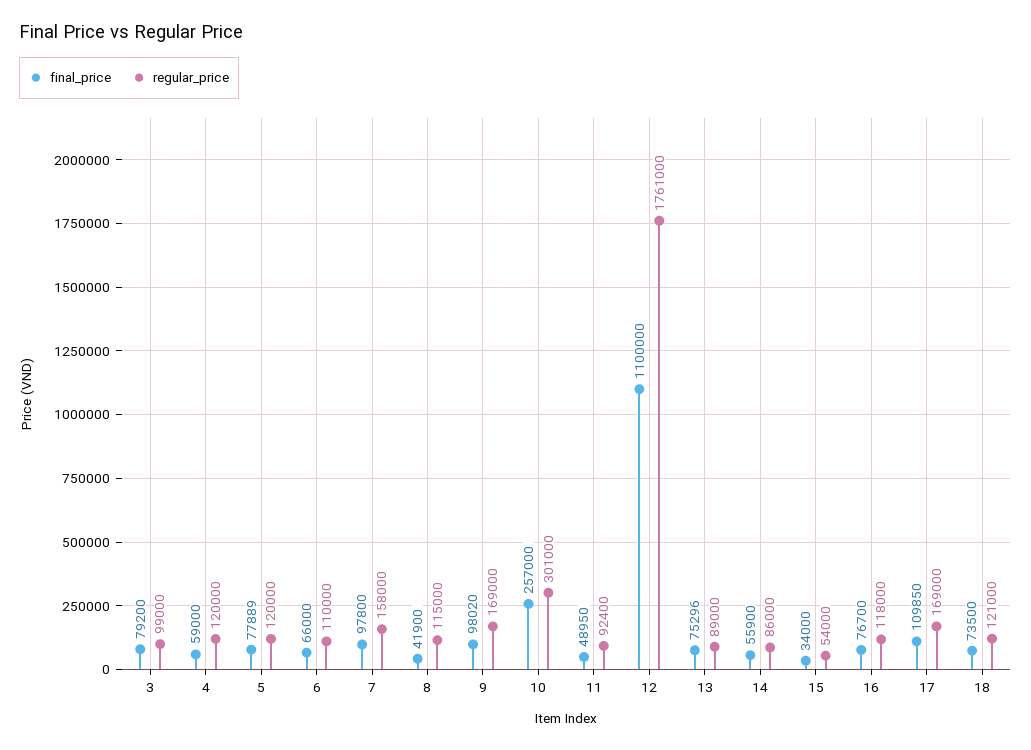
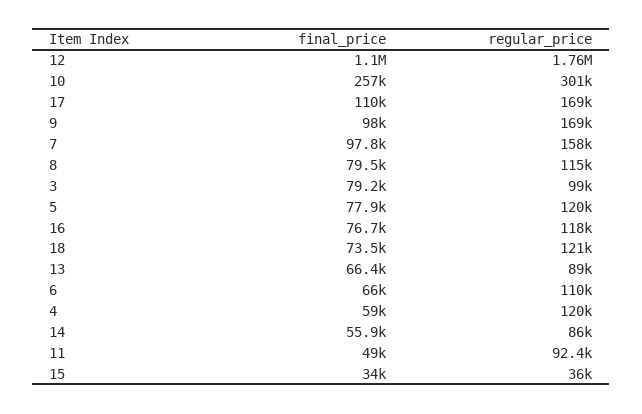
  {
    "final_price": {
      "3": 79200,
      "4": 59000,
      "5": 77889,
      "6": 66000,
      "7": 97800,
-     "8": 41900,
+     "8": 79500,
      "9": 98020,
      "10": 257000,
      "11": 48950,
      "12": 1100000,
-     "13": 75296,
+     "13": 66400,
      "14": 55900,
      "15": 34000,
      "16": 76700,
      "17": 109850,
      "18": 73500
    },
    "regular_price": {
      "3": 99000,
      "4": 120000,
      "5": 120000,
      "6": 110000,
      "7": 158000,
      "8": 115000,
      "9": 169000,
      "10": 301000,
      "11": 92400,
      "12": 1761000,
      "13": 89000,
      "14": 86000,
-     "15": 54000,
+     "15": 36000,
      "16": 118000,
      "17": 169000,
      "18": 121000
    }
  }

